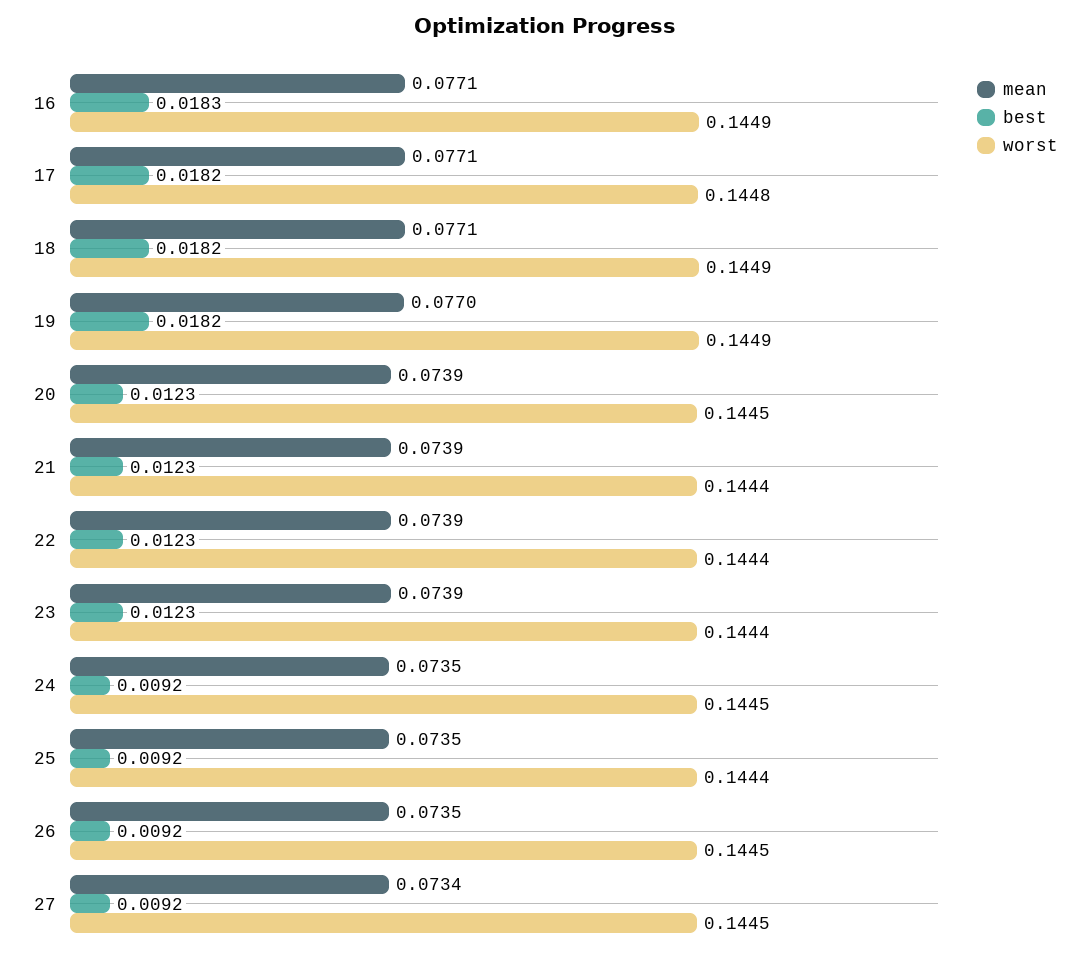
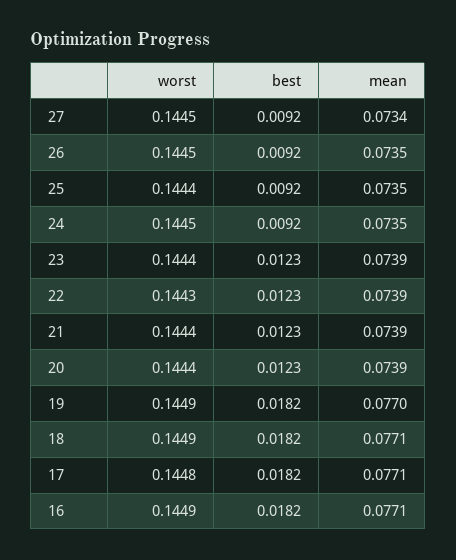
  {
    "mean": {
      "16": 0.0771,
      "17": 0.0771,
      "18": 0.0771,
      "19": 0.077,
      "20": 0.0739,
      "21": 0.0739,
      "22": 0.0739,
      "23": 0.0739,
      "24": 0.0735,
      "25": 0.0735,
      "26": 0.0735,
      "27": 0.0734
    },
    "best": {
-     "16": 0.0183,
+     "16": 0.0182,
      "17": 0.0182,
      "18": 0.0182,
      "19": 0.0182,
      "20": 0.0123,
      "21": 0.0123,
      "22": 0.0123,
      "23": 0.0123,
      "24": 0.0092,
      "25": 0.0092,
      "26": 0.0092,
      "27": 0.0092
    },
    "worst": {
      "16": 0.1449,
      "17": 0.1448,
      "18": 0.1449,
      "19": 0.1449,
-     "20": 0.1445,
+     "20": 0.1444,
      "21": 0.1444,
-     "22": 0.1444,
+     "22": 0.1443,
      "23": 0.1444,
      "24": 0.1445,
      "25": 0.1444,
      "26": 0.1445,
      "27": 0.1445
    }
  }

